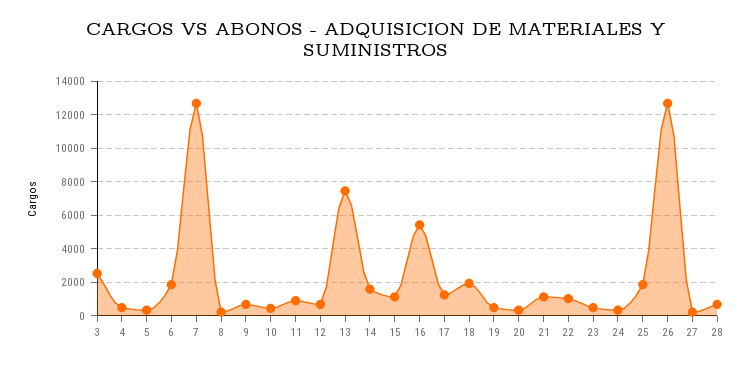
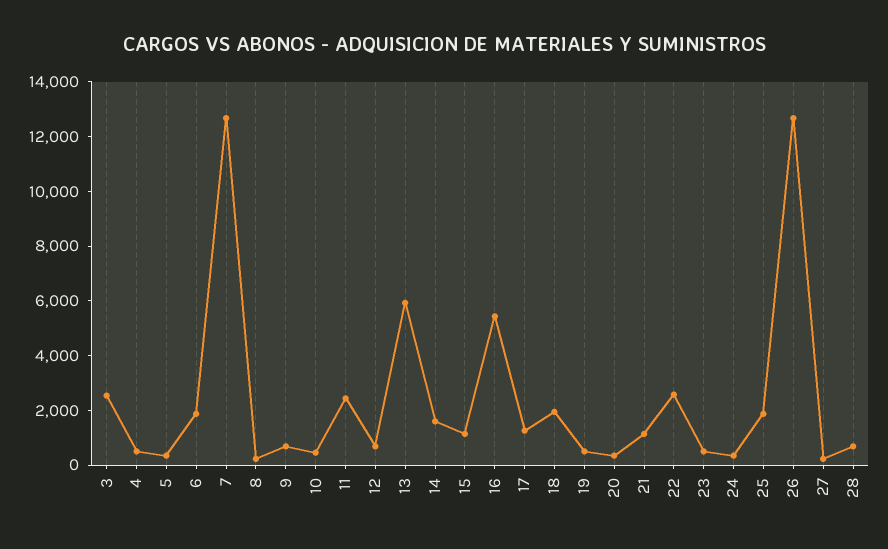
  {
    "3": 2500,
    "4": 500,
    "5": 500,
    "6": 2000,
    "7": 12500,
    "8": 0,
    "9": 500,
    "10": 500,
-   "11": 1000,
+   "11": 2500,
    "12": 500,
-   "13": 7500,
+   "13": 6000,
    "14": 1500,
    "15": 1000,
    "16": 5500,
    "17": 1500,
    "18": 2000,
    "19": 500,
    "20": 500,
    "21": 1000,
-   "22": 1000,
+   "22": 2500,
    "23": 500,
    "24": 500,
    "25": 2000,
    "26": 12500,
    "27": 0,
    "28": 500
  }

